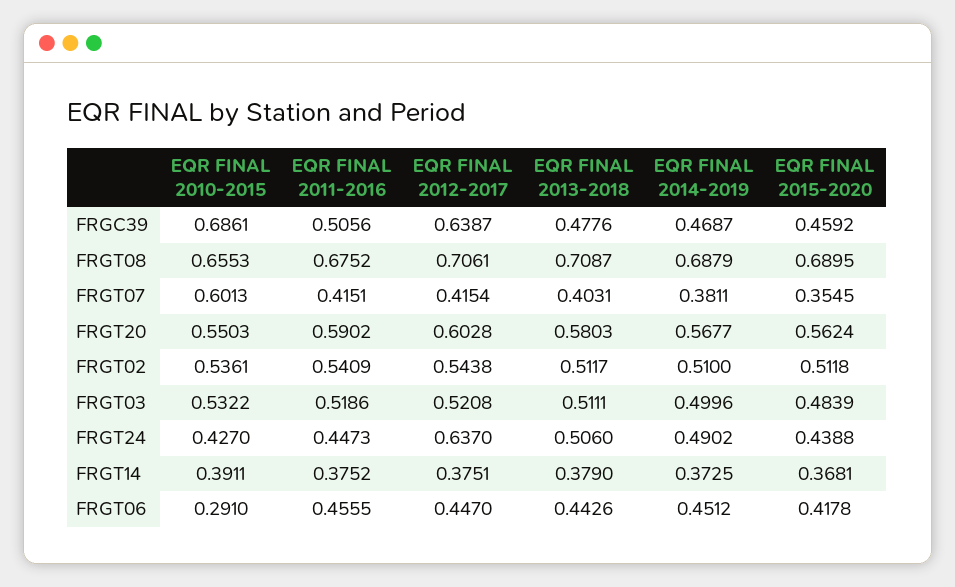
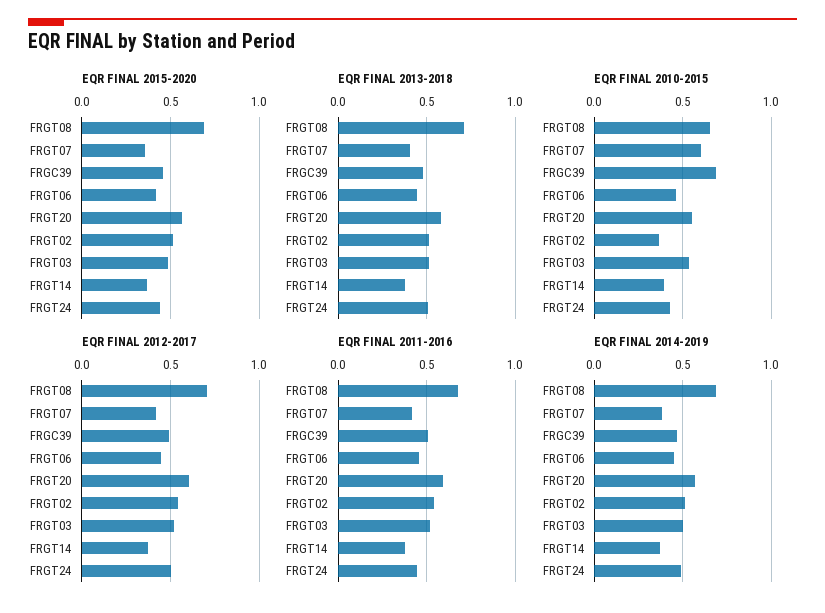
  {
    "EQR FINAL 2010-2015": {
      "FRGC39": 0.6861,
      "FRGT08": 0.6553,
      "FRGT07": 0.6013,
      "FRGT20": 0.5503,
-     "FRGT02": 0.5361,
+     "FRGT02": 0.35,
      "FRGT03": 0.5322,
      "FRGT24": 0.427,
      "FRGT14": 0.3911,
-     "FRGT06": 0.291
+     "FRGT06": 0.45
    },
    "EQR FINAL 2011-2016": {
      "FRGC39": 0.5056,
      "FRGT08": 0.6752,
      "FRGT07": 0.4151,
      "FRGT20": 0.5902,
      "FRGT02": 0.5409,
      "FRGT03": 0.5186,
      "FRGT24": 0.4473,
      "FRGT14": 0.3752,
      "FRGT06": 0.4555
    },
    "EQR FINAL 2012-2017": {
-     "FRGC39": 0.6387,
+     "FRGC39": 0.5,
      "FRGT08": 0.7061,
      "FRGT07": 0.4154,
      "FRGT20": 0.6028,
      "FRGT02": 0.5438,
      "FRGT03": 0.5208,
-     "FRGT24": 0.637,
+     "FRGT24": 0.5,
      "FRGT14": 0.3751,
      "FRGT06": 0.447
    },
    "EQR FINAL 2013-2018": {
      "FRGC39": 0.4776,
      "FRGT08": 0.7087,
      "FRGT07": 0.4031,
      "FRGT20": 0.5803,
      "FRGT02": 0.5117,
      "FRGT03": 0.5111,
      "FRGT24": 0.506,
      "FRGT14": 0.379,
      "FRGT06": 0.4426
    },
    "EQR FINAL 2014-2019": {
      "FRGC39": 0.4687,
      "FRGT08": 0.6879,
      "FRGT07": 0.3811,
      "FRGT20": 0.5677,
      "FRGT02": 0.51,
      "FRGT03": 0.4996,
      "FRGT24": 0.4902,
      "FRGT14": 0.3725,
      "FRGT06": 0.4512
    },
    "EQR FINAL 2015-2020": {
      "FRGC39": 0.4592,
      "FRGT08": 0.6895,
      "FRGT07": 0.3545,
      "FRGT20": 0.5624,
      "FRGT02": 0.5118,
      "FRGT03": 0.4839,
      "FRGT24": 0.4388,
      "FRGT14": 0.3681,
      "FRGT06": 0.4178
    }
  }

